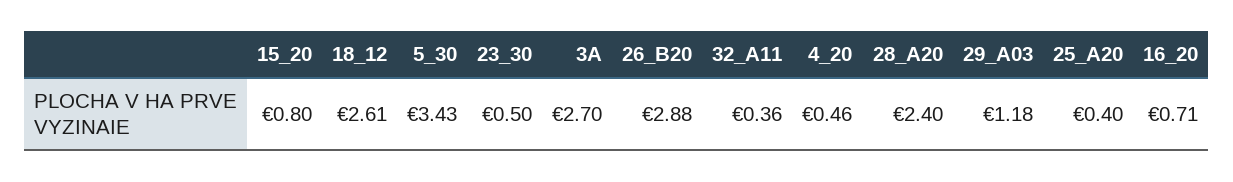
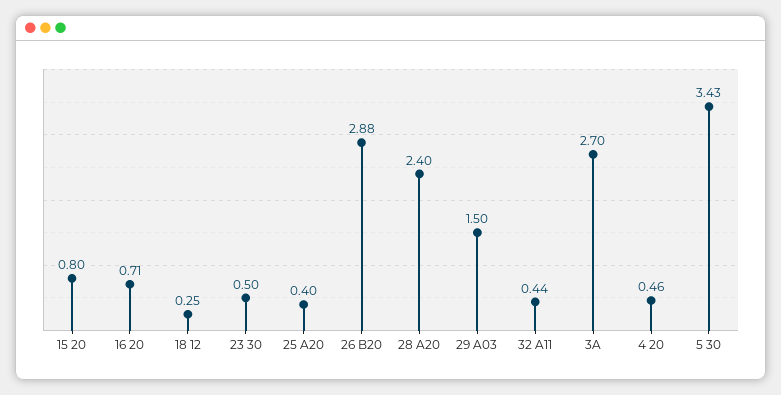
  {
    "15_20": 0.8,
-   "18_12": 2.61,
+   "18_12": 0.25,
    "5_30": 3.43,
    "23_30": 0.5,
    "3A": 2.7,
    "26_B20": 2.88,
-   "32_A11": 0.36,
+   "32_A11": 0.44,
    "4_20": 0.46,
    "28_A20": 2.4,
-   "29_A03": 1.18,
+   "29_A03": 1.5,
    "25_A20": 0.4,
    "16_20": 0.71
  }

